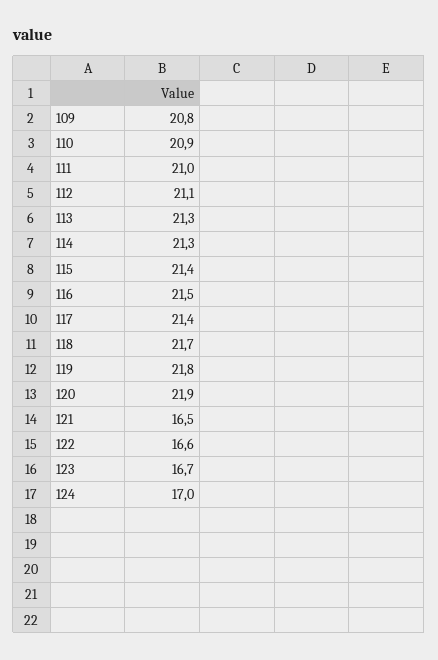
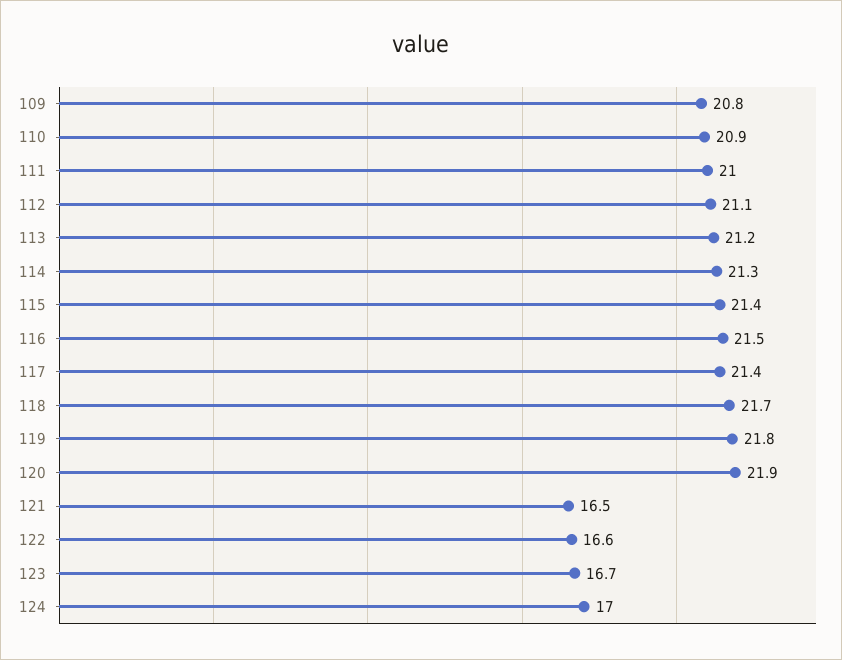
  {
    "109": 20.8,
    "110": 20.9,
    "111": 21,
    "112": 21.1,
-   "113": 21.3,
+   "113": 21.2,
    "114": 21.3,
    "115": 21.4,
    "116": 21.5,
    "117": 21.4,
    "118": 21.7,
    "119": 21.8,
    "120": 21.9,
    "121": 16.5,
    "122": 16.6,
    "123": 16.7,
    "124": 17
  }

